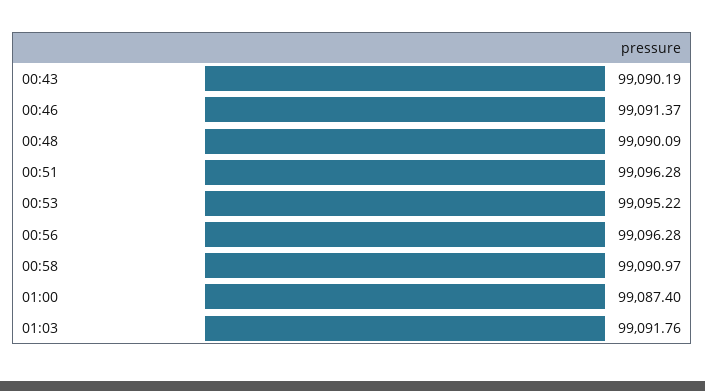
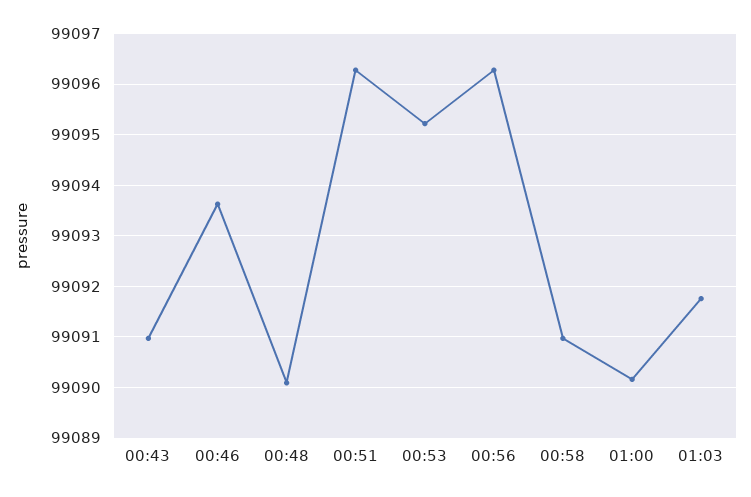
  {
-   "00:43": 99090.19,
+   "00:43": 99091,
-   "00:46": 99091.37,
+   "00:46": 99093.6,
    "00:48": 99090.09,
    "00:51": 99096.28,
    "00:53": 99095.22,
    "00:56": 99096.28,
    "00:58": 99090.97,
-   "01:00": 99087.4,
+   "01:00": 99090.2,
    "01:03": 99091.76
  }

